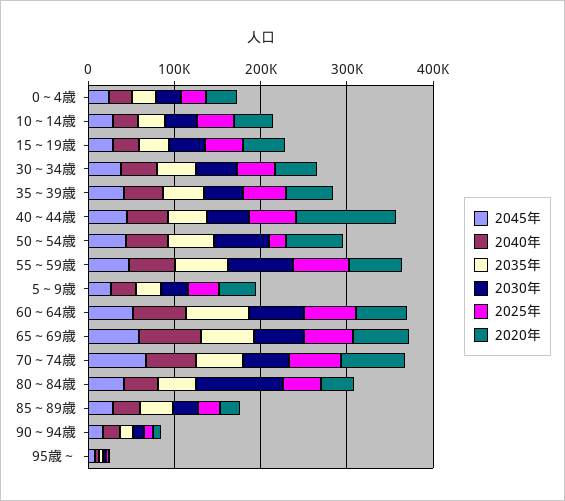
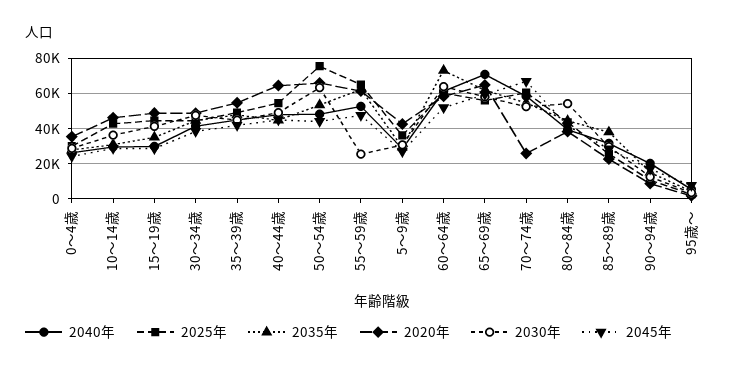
  {
    "2045年": {
      "0～4歳": 25000,
      "10～14歳": 30000,
      "15～19歳": 30000,
      "30～34歳": 40000,
      "35～39歳": 40000,
      "40～44歳": 45000,
      "50～54歳": 45000,
      "55～59歳": 50000,
      "5～9歳": 25000,
      "60～64歳": 50000,
      "65～69歳": 60000,
      "70～74歳": 65000,
      "80～84歳": 40000,
      "85～89歳": 30000,
      "90～94歳": 15000,
      "95歳～": 10000
    },
    "2040年": {
      "0～4歳": 25000,
      "10～14歳": 30000,
      "15～19歳": 30000,
      "30～34歳": 40000,
      "35～39歳": 45000,
      "40～44歳": 50000,
      "50～54歳": 50000,
      "55～59歳": 55000,
      "5～9歳": 30000,
      "60～64歳": 60000,
      "65～69歳": 70000,
      "70～74歳": 60000,
      "80～84歳": 40000,
      "85～89歳": 30000,
      "90～94歳": 20000,
      "95歳～": 5000
    },
    "2035年": {
      "0～4歳": 30000,
      "10～14歳": 30000,
      "15～19歳": 35000,
      "30～34歳": 45000,
      "35～39歳": 50000,
      "40～44歳": 45000,
      "50～54歳": 55000,
      "55～59歳": 60000,
      "5～9歳": 30000,
      "60～64歳": 75000,
      "65～69歳": 60000,
      "70～74歳": 55000,
      "80～84歳": 45000,
      "85～89歳": 40000,
      "90～94歳": 15000,
      "95歳～": 5000
    },
    "2030年": {
      "0～4歳": 30000,
      "10～14歳": 35000,
      "15～19歳": 40000,
      "30～34歳": 50000,
      "35～39歳": 45000,
      "40～44歳": 50000,
      "50～54歳": 65000,
-     "55～59歳": 80000,
+     "55～59歳": 25000,
      "5～9歳": 30000,
      "60～64歳": 65000,
      "65～69歳": 60000,
      "70～74歳": 55000,
-     "80～84歳": 100000,
+     "80～84歳": 55000,
      "85～89歳": 30000,
      "90～94歳": 15000,
      "95歳～": 5000
    },
    "2025年": {
      "0～4歳": 30000,
      "10～14歳": 45000,
      "15～19歳": 45000,
      "30～34歳": 45000,
      "35～39歳": 50000,
      "40～44歳": 55000,
-     "50～54歳": 20000,
+     "50～54歳": 75000,
      "55～59歳": 65000,
      "5～9歳": 35000,
      "60～64歳": 60000,
      "65～69歳": 55000,
      "70～74歳": 60000,
      "80～84歳": 45000,
      "85～89歳": 25000,
      "90～94歳": 10000,
      "95歳～": 5000
    },
    "2020年": {
      "0～4歳": 35000,
      "10～14歳": 45000,
      "15～19歳": 50000,
      "30～34歳": 50000,
      "35～39歳": 55000,
-     "40～44歳": 120000,
+     "40～44歳": 65000,
      "50～54歳": 65000,
      "55～59歳": 60000,
      "5～9歳": 45000,
      "60～64歳": 60000,
      "65～69歳": 65000,
-     "70～74歳": 80000,
+     "70～74歳": 25000,
      "80～84歳": 40000,
      "85～89歳": 25000,
      "90～94歳": 10000,
      "95歳～": 0
    }
  }

